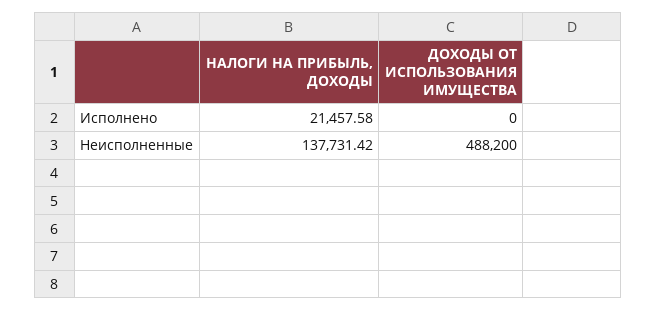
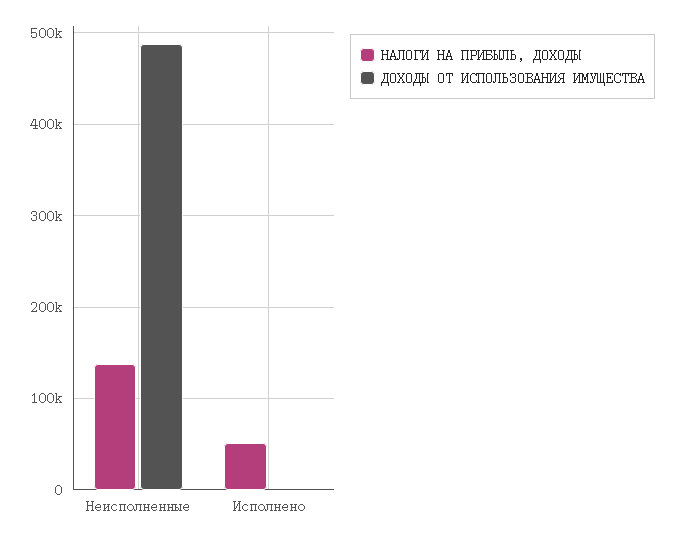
  {
    "НАЛОГИ НА ПРИБЫЛЬ, ДОХОДЫ": {
-     "Исполнено": 21457.58,
+     "Исполнено": 50000,
      "Неисполненные": 137731.42
    },
    "ДОХОДЫ ОТ ИСПОЛЬЗОВАНИЯ ИМУЩЕСТВА": {
      "Исполнено": 0,
      "Неисполненные": 488200
    }
  }

